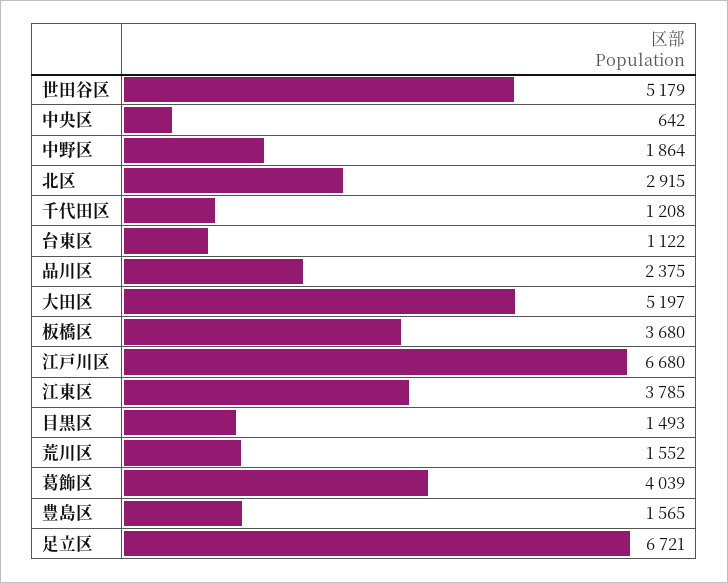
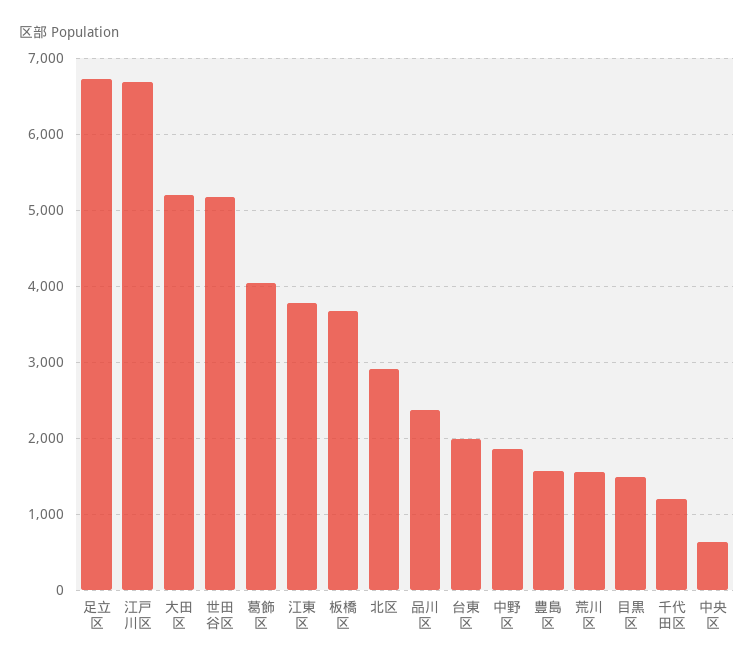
  {
    "世田谷区": 5179,
    "中央区": 642,
    "中野区": 1864,
    "北区": 2915,
    "千代田区": 1208,
-   "台東区": 1122,
+   "台東区": 2000,
    "品川区": 2375,
    "大田区": 5197,
    "板橋区": 3680,
    "江戸川区": 6680,
    "江東区": 3785,
    "目黒区": 1493,
    "荒川区": 1552,
    "葛飾区": 4039,
    "豊島区": 1565,
    "足立区": 6721
  }

